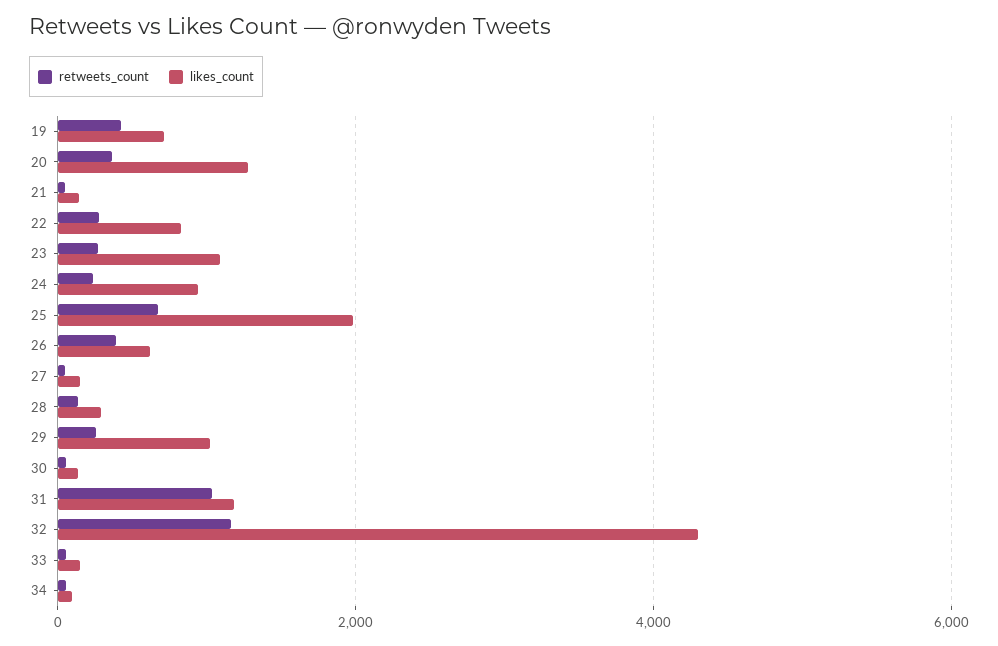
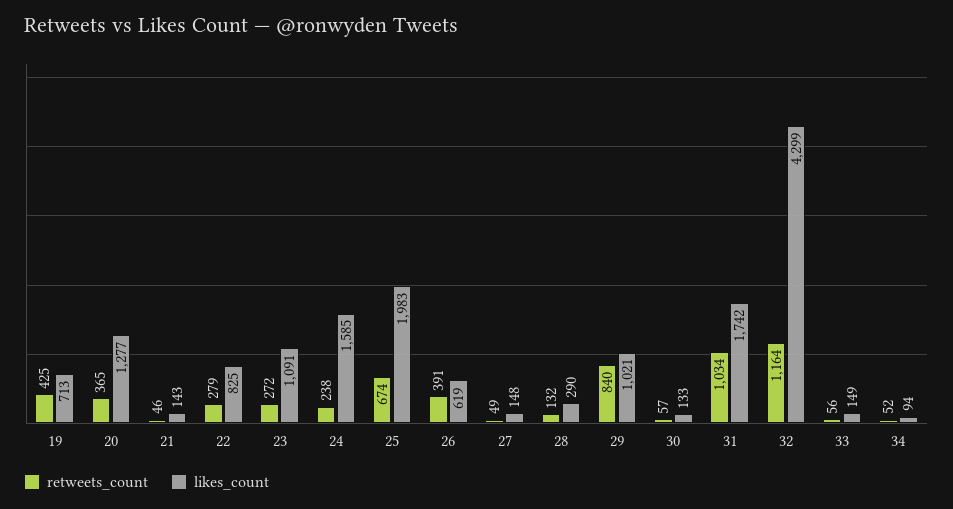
  {
    "retweets_count": {
      "19": 425,
      "20": 365,
      "21": 46,
      "22": 279,
      "23": 272,
      "24": 238,
      "25": 674,
      "26": 391,
      "27": 49,
      "28": 132,
-     "29": 200,
+     "29": 840,
      "30": 57,
      "31": 1034,
      "32": 1164,
      "33": 56,
      "34": 52
    },
    "likes_count": {
      "19": 713,
      "20": 1277,
      "21": 143,
      "22": 825,
      "23": 1091,
-     "24": 1000,
+     "24": 1585,
      "25": 1983,
      "26": 619,
      "27": 148,
      "28": 290,
      "29": 1021,
      "30": 133,
-     "31": 1200,
+     "31": 1742,
      "32": 4299,
      "33": 149,
      "34": 94
    }
  }

